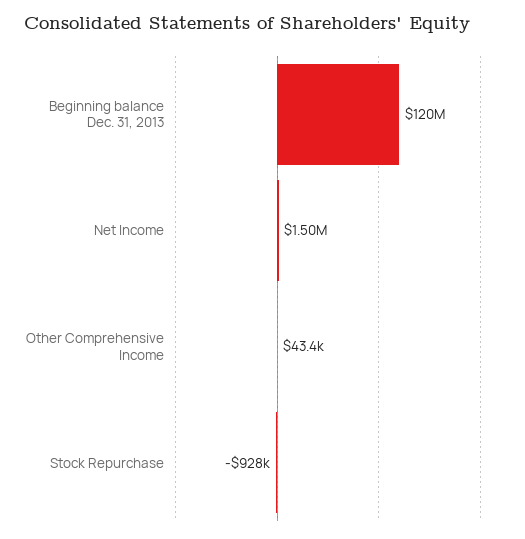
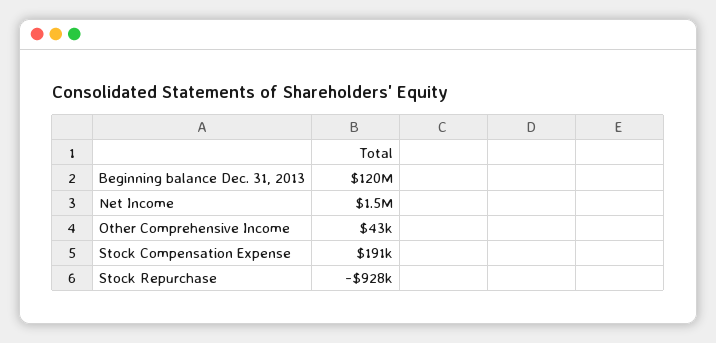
  {
    "Beginning balance Dec. 31, 2013": 120000000,
    "Net Income": 1500000,
    "Other Comprehensive Income": 43400,
-   "Stock Repurchase": -928000
+   "Stock Repurchase": -928000,
+   "Stock Compensation Expense": 191000
  }

